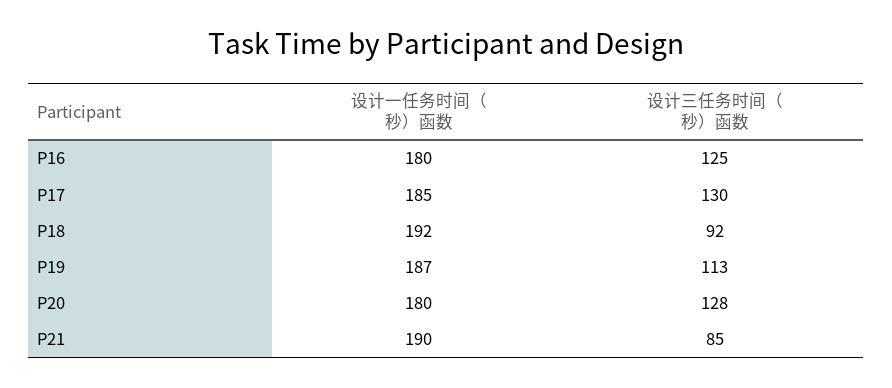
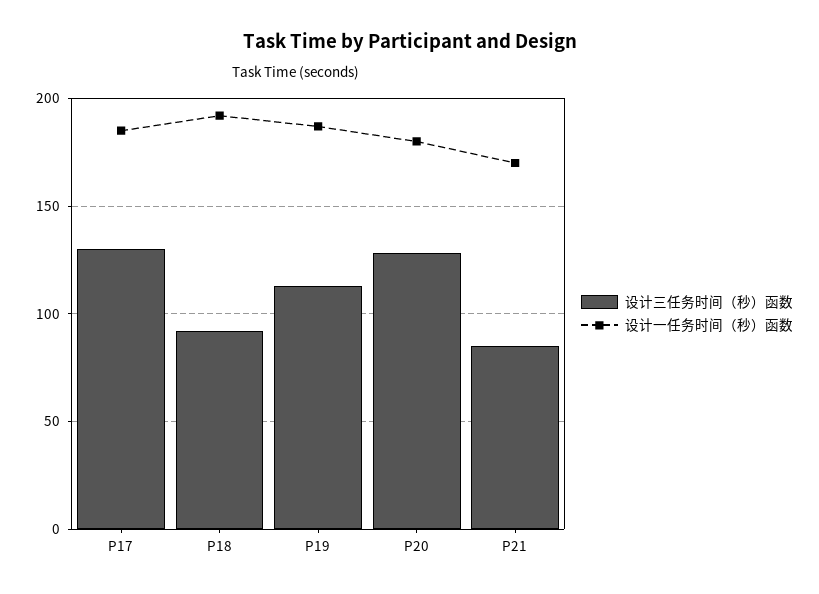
  {
    "设计一任务时间（秒）函数": {
-     "P16": 180,
      "P17": 185,
      "P18": 192,
      "P19": 187,
      "P20": 180,
-     "P21": 190
+     "P21": 170
    },
    "设计三任务时间（秒）函数": {
-     "P16": 125,
      "P17": 130,
      "P18": 92,
      "P19": 113,
      "P20": 128,
      "P21": 85
    }
  }

